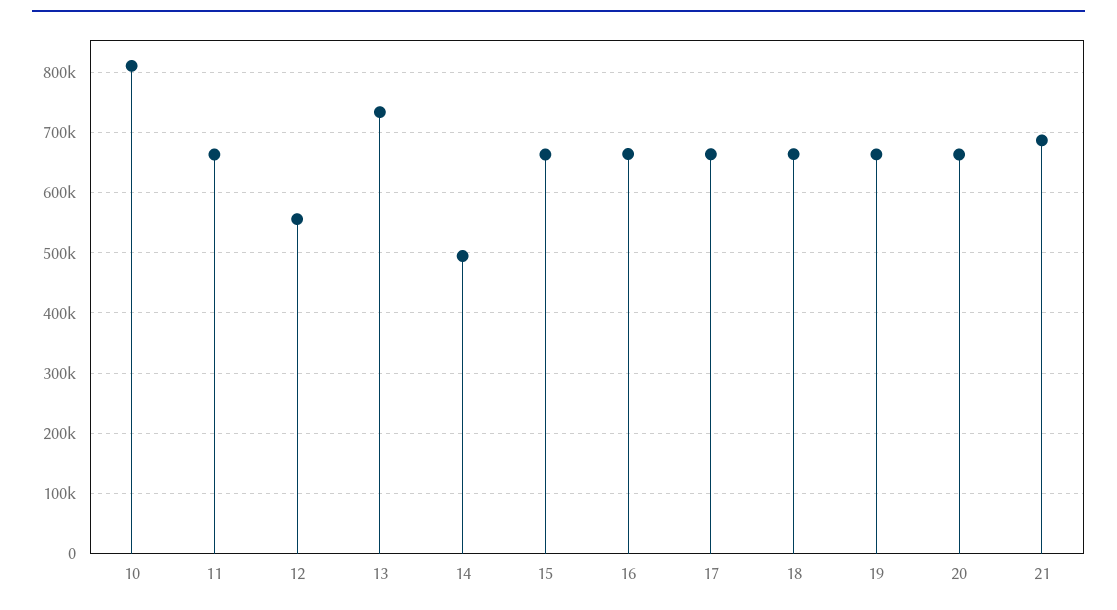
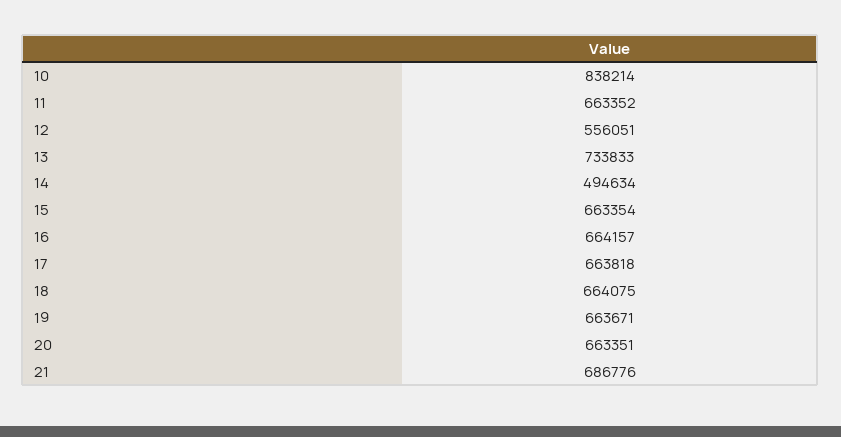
  {
-   "10": 810000,
+   "10": 838214,
    "11": 663352,
    "12": 556051,
    "13": 733833,
    "14": 494634,
    "15": 663354,
    "16": 664157,
    "17": 663818,
    "18": 664075,
    "19": 663671,
    "20": 663351,
    "21": 686776
  }

